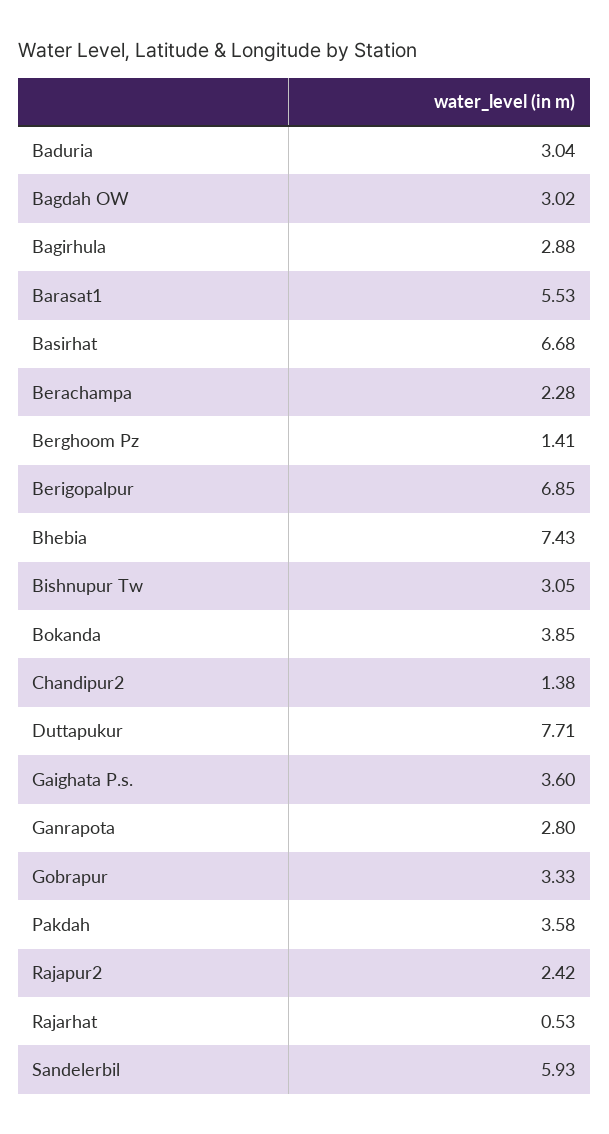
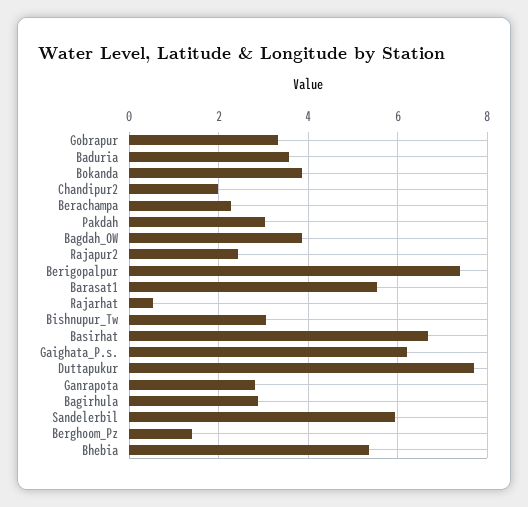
  {
-   "Baduria": 3.04,
+   "Baduria": 3.6,
-   "Bagdah OW": 3.02,
+   "Bagdah OW": 3.8,
    "Bagirhula": 2.88,
    "Barasat1": 5.53,
    "Basirhat": 6.68,
    "Berachampa": 2.28,
    "Berghoom Pz": 1.41,
-   "Berigopalpur": 6.85,
+   "Berigopalpur": 7.4,
-   "Bhebia": 7.43,
+   "Bhebia": 5.4,
    "Bishnupur Tw": 3.05,
    "Bokanda": 3.85,
-   "Chandipur2": 1.38,
+   "Chandipur2": 2,
    "Duttapukur": 7.71,
-   "Gaighata P.s.": 3.6,
+   "Gaighata P.s.": 6.2,
    "Ganrapota": 2.8,
    "Gobrapur": 3.33,
-   "Pakdah": 3.58,
+   "Pakdah": 3,
    "Rajapur2": 2.42,
    "Rajarhat": 0.53,
    "Sandelerbil": 5.93
  }

